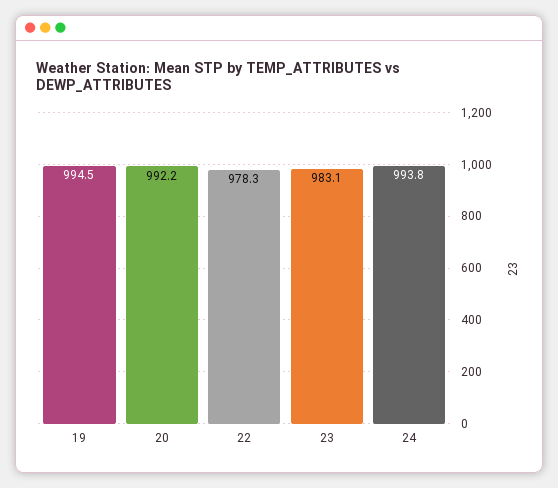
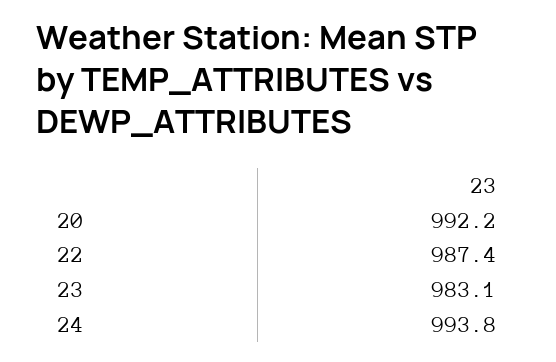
  {
-   "19": 994.5,
    "20": 992.2,
-   "22": 978.3,
+   "22": 987.4,
    "23": 983.1,
    "24": 993.8
  }

